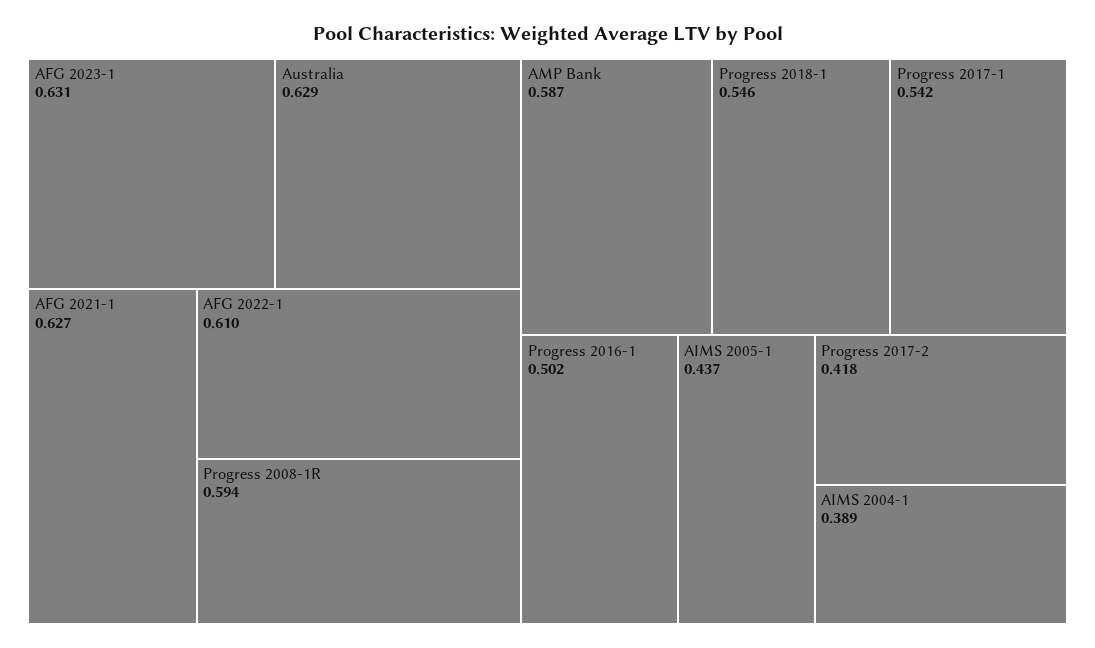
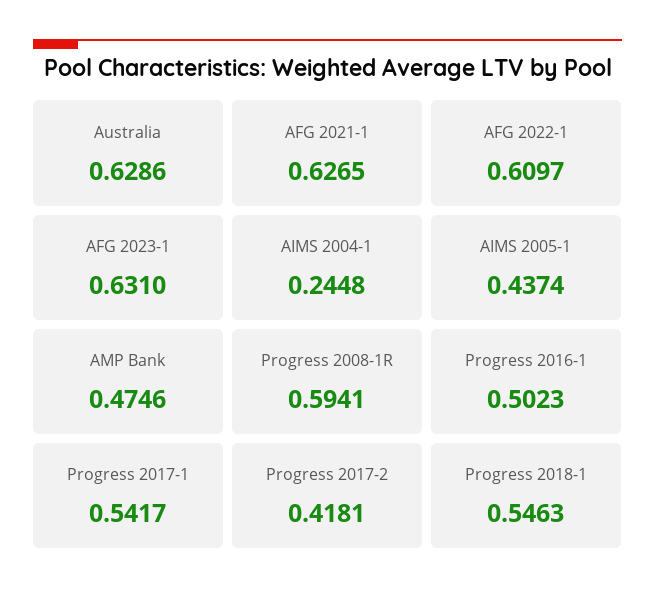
  {
    "AFG 2023-1": 0.631,
    "Australia": 0.6286,
    "AFG 2021-1": 0.6265,
    "AFG 2022-1": 0.6097,
    "Progress 2008-1R": 0.5941,
-   "AMP Bank": 0.587,
+   "AMP Bank": 0.4746,
    "Progress 2018-1": 0.5463,
    "Progress 2017-1": 0.5417,
    "Progress 2016-1": 0.5023,
    "AIMS 2005-1": 0.4374,
    "Progress 2017-2": 0.4181,
-   "AIMS 2004-1": 0.389
+   "AIMS 2004-1": 0.2448
  }

